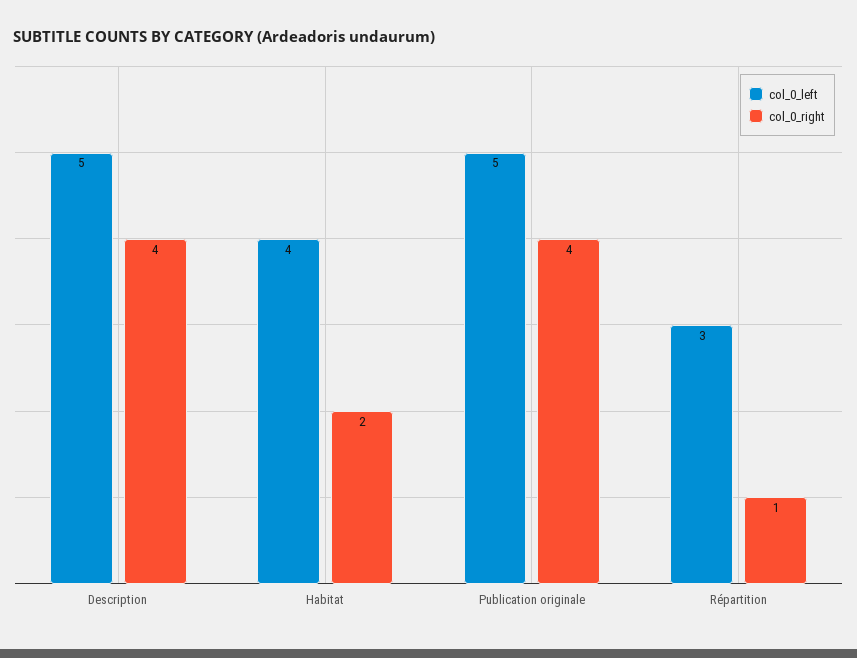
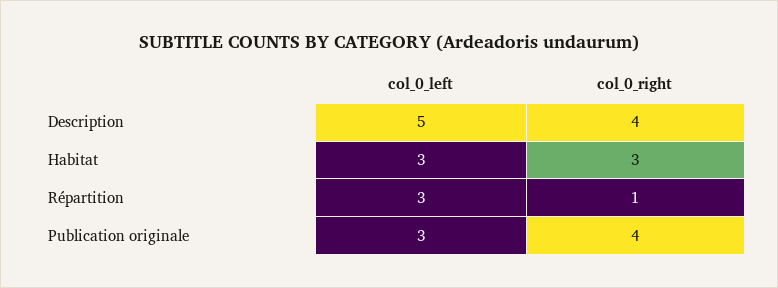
  {
    "col_0_left": {
      "Description": 5,
-     "Habitat": 4,
+     "Habitat": 3,
-     "Publication originale": 5,
+     "Publication originale": 3,
      "Répartition": 3
    },
    "col_0_right": {
      "Description": 4,
-     "Habitat": 2,
+     "Habitat": 3,
      "Publication originale": 4,
      "Répartition": 1
    }
  }

